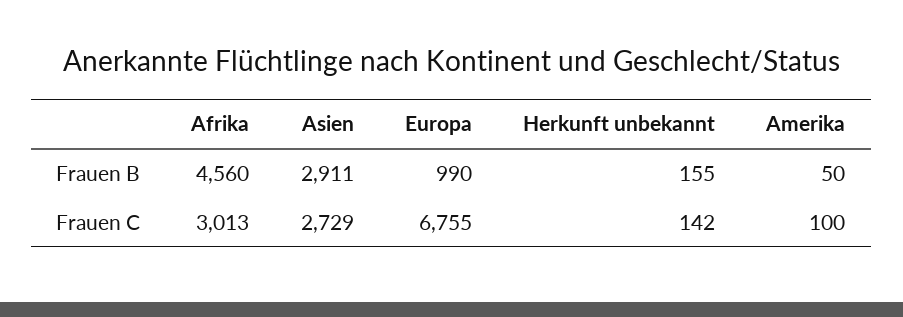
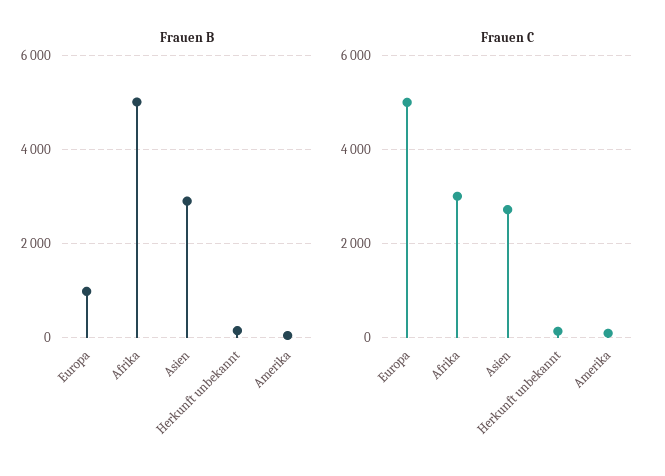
  {
    "Frauen B": {
-     "Afrika": 4560,
+     "Afrika": 5000,
      "Asien": 2911,
      "Europa": 990,
      "Herkunft unbekannt": 155,
      "Amerika": 50
    },
    "Frauen C": {
      "Afrika": 3013,
      "Asien": 2729,
-     "Europa": 6755,
+     "Europa": 5000,
      "Herkunft unbekannt": 142,
      "Amerika": 100
    }
  }

